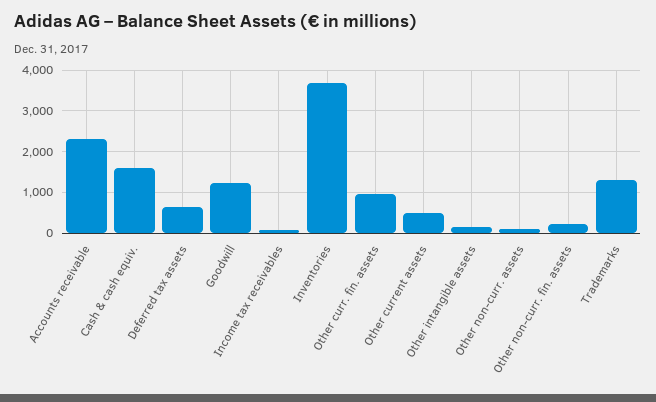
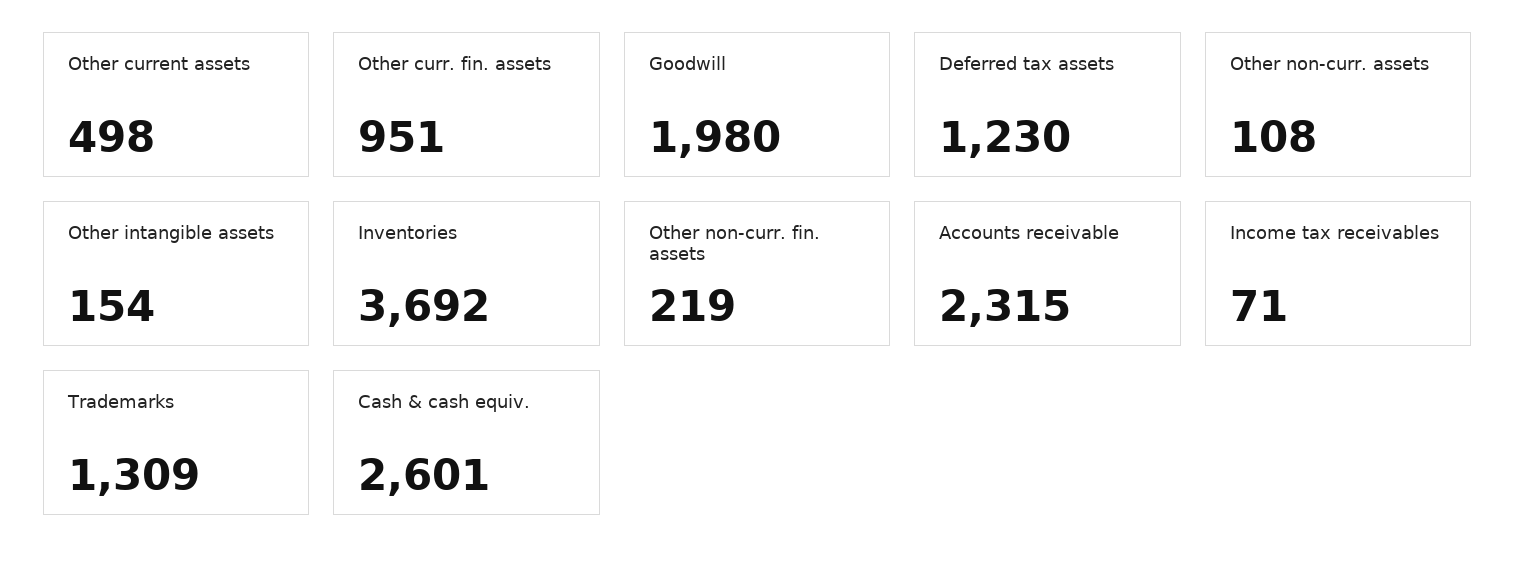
  {
    "Accounts receivable": 2315,
-   "Cash & cash equiv.": 1600,
+   "Cash & cash equiv.": 2601,
-   "Deferred tax assets": 600,
+   "Deferred tax assets": 1230,
-   "Goodwill": 1200,
+   "Goodwill": 1980,
    "Income tax receivables": 71,
    "Inventories": 3692,
    "Other curr. fin. assets": 951,
    "Other current assets": 498,
    "Other intangible assets": 154,
    "Other non-curr. assets": 108,
    "Other non-curr. fin. assets": 219,
    "Trademarks": 1309
  }

